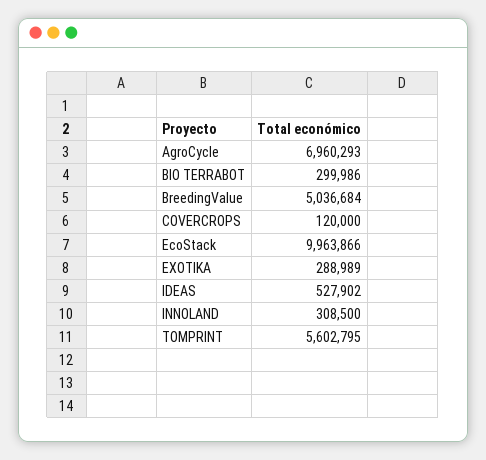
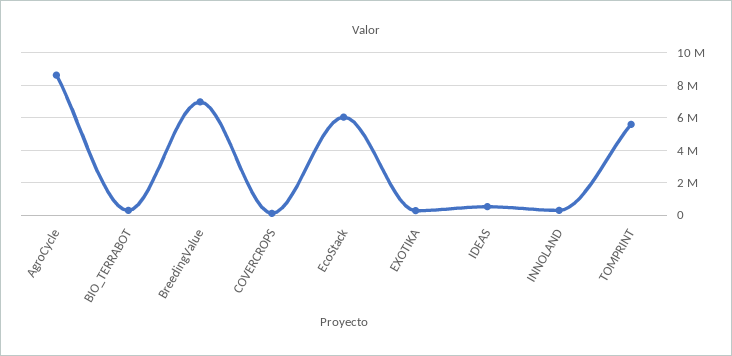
  {
-   "AgroCycle": 6960293,
+   "AgroCycle": 8500000,
    "BIO TERRABOT": 299986,
-   "BreedingValue": 5036684,
+   "BreedingValue": 7000000,
    "COVERCROPS": 120000,
-   "EcoStack": 9963866,
+   "EcoStack": 6000000,
    "EXOTIKA": 288989,
    "IDEAS": 527902,
    "INNOLAND": 308500,
    "TOMPRINT": 5602795
  }

